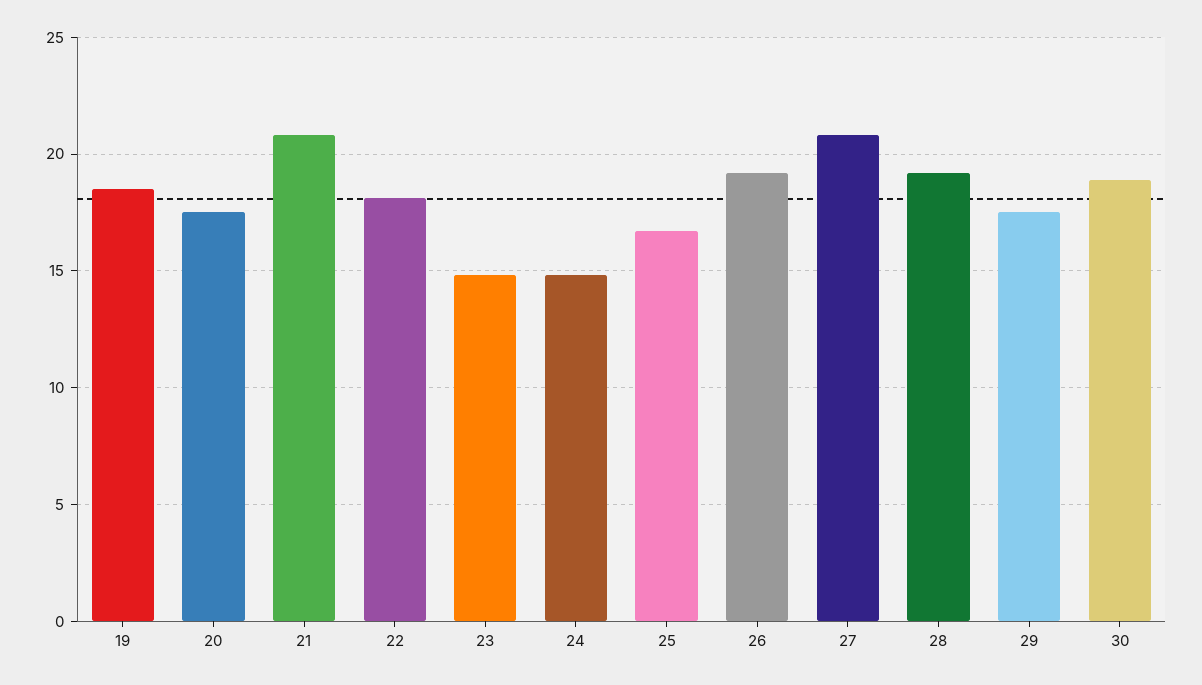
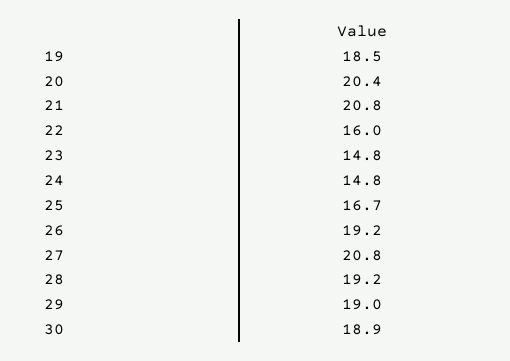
  {
    "19": 18.5,
-   "20": 17.5,
+   "20": 20.4,
    "21": 20.8,
-   "22": 18,
+   "22": 16,
    "23": 14.8,
    "24": 14.8,
    "25": 16.7,
    "26": 19.2,
    "27": 20.8,
    "28": 19.2,
-   "29": 17.5,
+   "29": 19,
    "30": 18.9
  }

